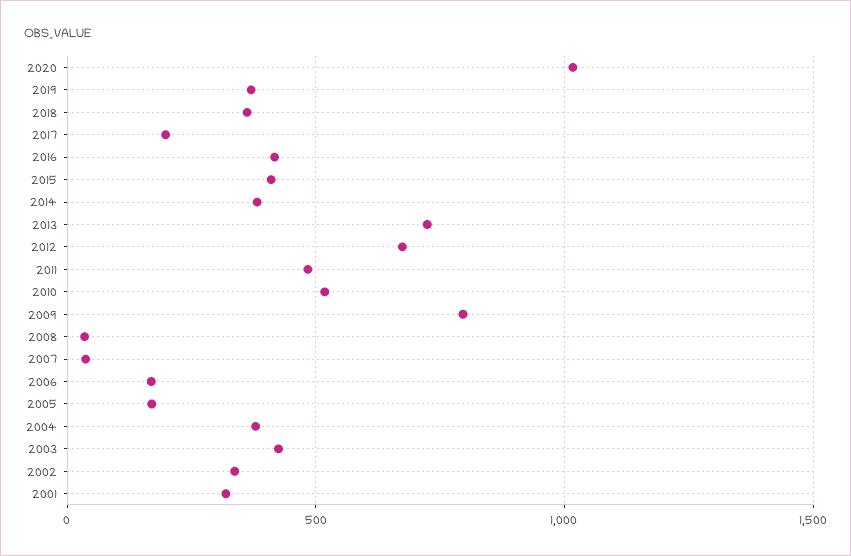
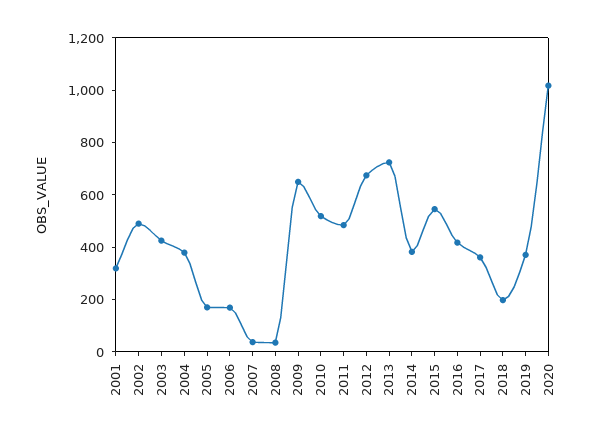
  {
    "2020": 1000,
    "2019": 350,
-   "2018": 350,
+   "2018": 200,
-   "2017": 200,
+   "2017": 350,
    "2016": 400,
-   "2015": 400,
+   "2015": 550,
    "2014": 400,
    "2013": 700,
    "2012": 650,
    "2011": 500,
    "2010": 500,
-   "2009": 800,
+   "2009": 650,
    "2008": 50,
    "2007": 50,
    "2006": 150,
    "2005": 150,
    "2004": 400,
    "2003": 450,
-   "2002": 350,
+   "2002": 500,
    "2001": 300
  }

